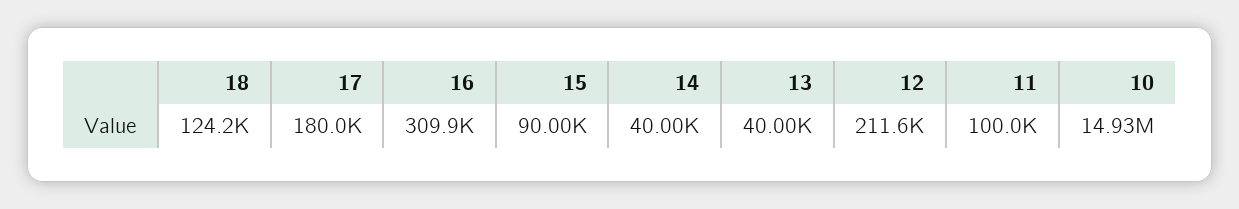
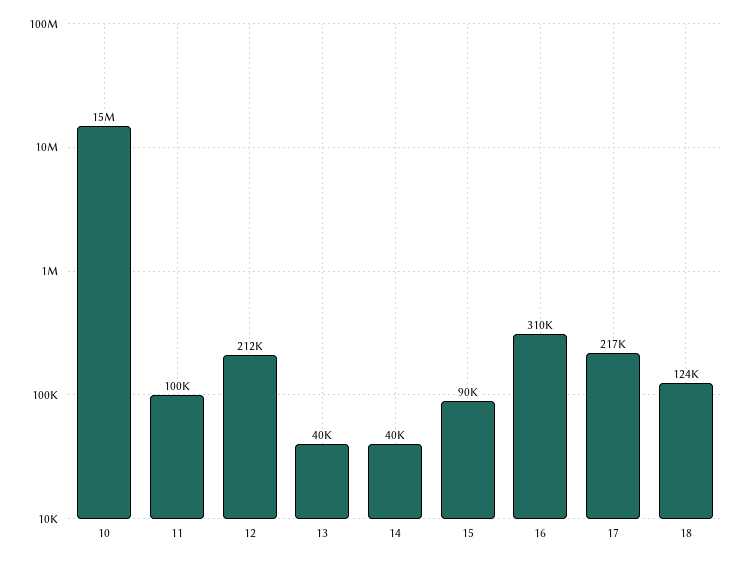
  {
    "18": 124200,
-   "17": 180000,
+   "17": 217000,
    "16": 309900,
    "15": 90000,
    "14": 40000,
    "13": 40000,
    "12": 211600,
    "11": 100000,
    "10": 14930000
  }

